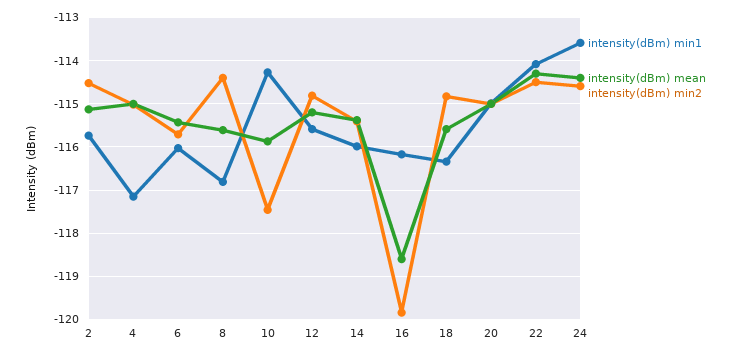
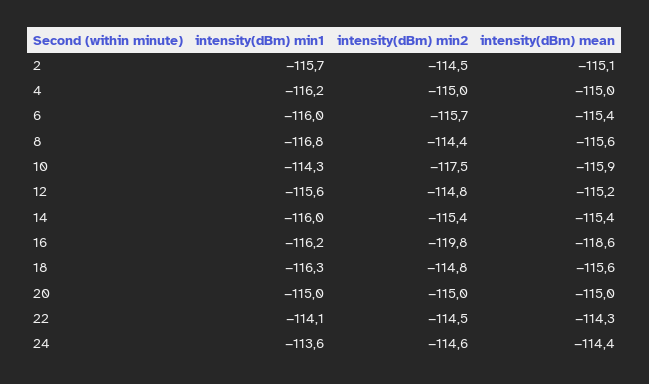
  {
    "intensity(dBm) min1": {
      "2": -115.7,
-     "4": -117.2,
+     "4": -116.2,
      "6": -116,
      "8": -116.8,
      "10": -114.3,
      "12": -115.6,
      "14": -116,
      "16": -116.2,
      "18": -116.3,
      "20": -115,
      "22": -114.1,
      "24": -113.6
    },
    "intensity(dBm) mean": {
      "2": -115.1,
      "4": -115,
      "6": -115.4,
      "8": -115.6,
      "10": -115.9,
      "12": -115.2,
      "14": -115.4,
      "16": -118.6,
      "18": -115.6,
      "20": -115,
      "22": -114.3,
      "24": -114.4
    },
    "intensity(dBm) min2": {
      "2": -114.5,
      "4": -115,
      "6": -115.7,
      "8": -114.4,
      "10": -117.5,
      "12": -114.8,
      "14": -115.4,
      "16": -119.8,
      "18": -114.8,
      "20": -115,
      "22": -114.5,
      "24": -114.6
    }
  }

